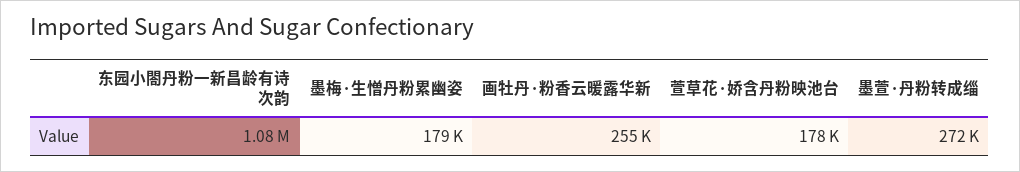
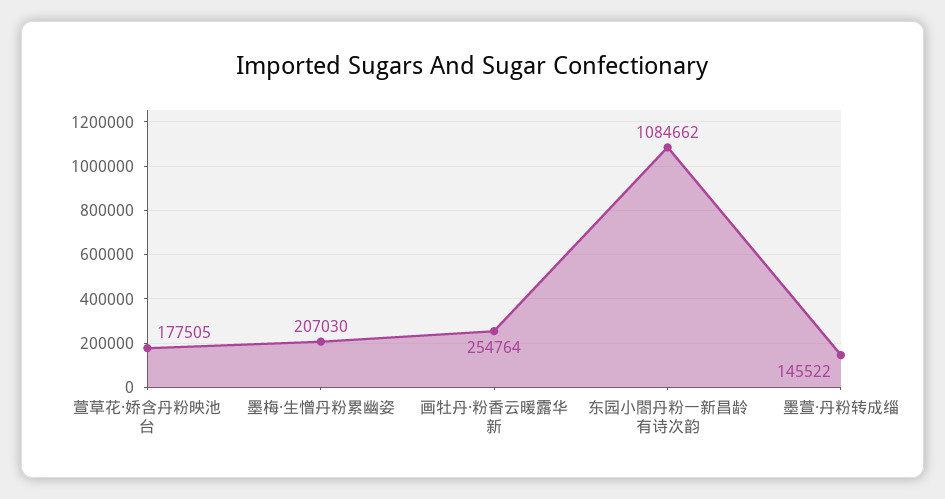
  {
    "东园小閤丹粉一新昌龄有诗次韵": 1084662,
-   "墨梅·生憎丹粉累幽姿": 179000,
+   "墨梅·生憎丹粉累幽姿": 207030,
    "画牡丹·粉香云暖露华新": 254764,
    "萱草花·娇含丹粉映池台": 177505,
-   "墨萱·丹粉转成缁": 272000
+   "墨萱·丹粉转成缁": 145522
  }

